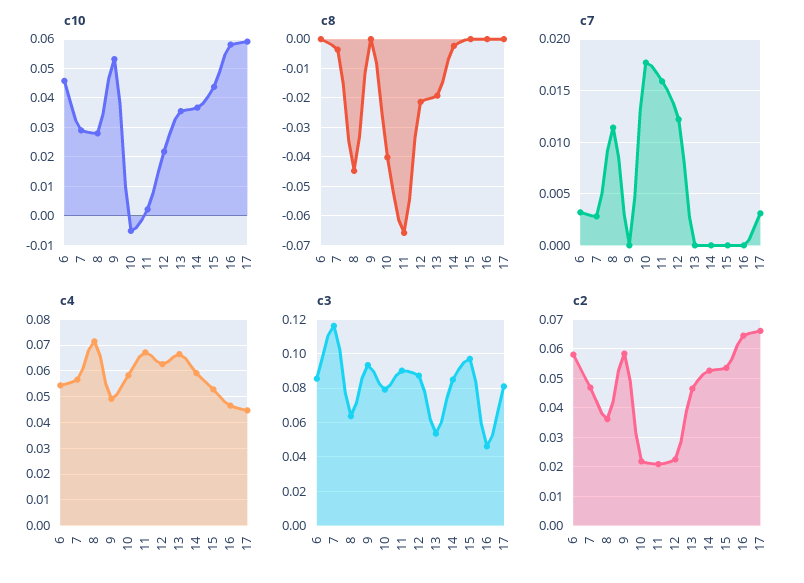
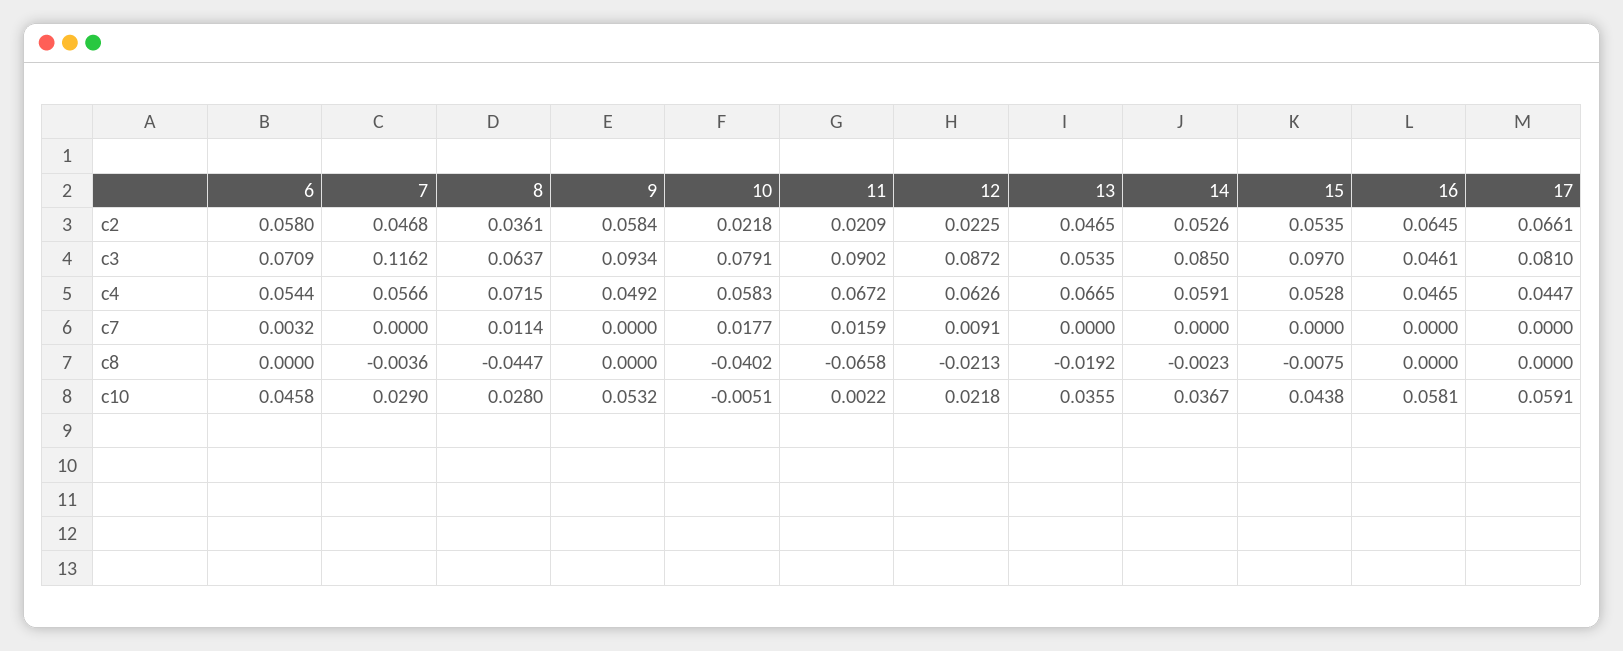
  {
    "c10": {
      "6": 0.0458,
      "7": 0.029,
      "8": 0.028,
      "9": 0.0532,
      "10": -0.0051,
      "11": 0.0022,
      "12": 0.0218,
      "13": 0.0355,
      "14": 0.0367,
      "15": 0.0438,
      "16": 0.0581,
      "17": 0.0591
    },
    "c8": {
      "6": 0,
      "7": -0.0036,
      "8": -0.0447,
      "9": 0,
      "10": -0.0402,
      "11": -0.0658,
      "12": -0.0213,
      "13": -0.0192,
      "14": -0.0023,
-     "15": 0,
+     "15": -0.0075,
      "16": 0,
      "17": 0
    },
    "c7": {
      "6": 0.0032,
-     "7": 0.003,
+     "7": 0,
      "8": 0.0114,
      "9": 0,
      "10": 0.0177,
      "11": 0.0159,
-     "12": 0.012,
+     "12": 0.0091,
      "13": 0,
      "14": 0,
      "15": 0,
      "16": 0,
-     "17": 0.003
+     "17": 0
    },
    "c4": {
      "6": 0.0544,
      "7": 0.0566,
      "8": 0.0715,
      "9": 0.0492,
      "10": 0.0583,
      "11": 0.0672,
      "12": 0.0626,
      "13": 0.0665,
      "14": 0.0591,
      "15": 0.0528,
      "16": 0.0465,
      "17": 0.0447
    },
    "c3": {
-     "6": 0.085,
+     "6": 0.0709,
      "7": 0.1162,
      "8": 0.0637,
      "9": 0.0934,
      "10": 0.0791,
      "11": 0.0902,
      "12": 0.0872,
      "13": 0.0535,
      "14": 0.085,
      "15": 0.097,
      "16": 0.0461,
      "17": 0.081
    },
    "c2": {
      "6": 0.058,
      "7": 0.0468,
      "8": 0.0361,
      "9": 0.0584,
      "10": 0.0218,
      "11": 0.0209,
      "12": 0.0225,
      "13": 0.0465,
      "14": 0.0526,
      "15": 0.0535,
      "16": 0.0645,
      "17": 0.0661
    }
  }

